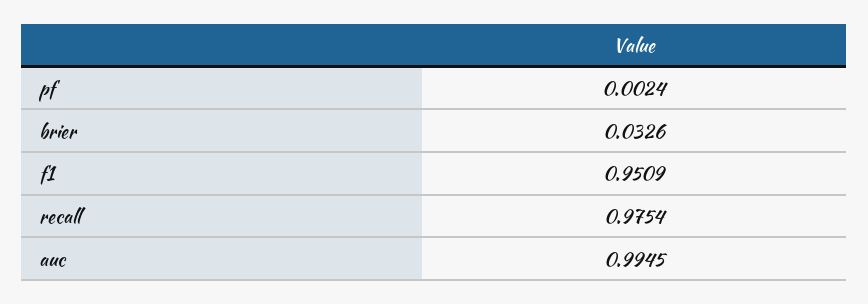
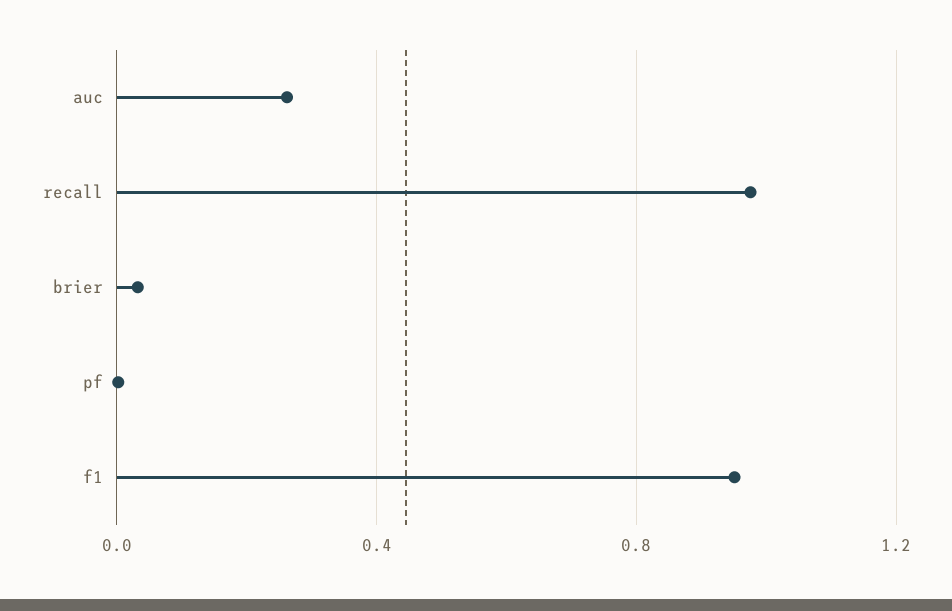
  {
    "pf": 0.0024,
    "brier": 0.0326,
    "f1": 0.9509,
    "recall": 0.9754,
-   "auc": 0.9945
+   "auc": 0.25
  }

